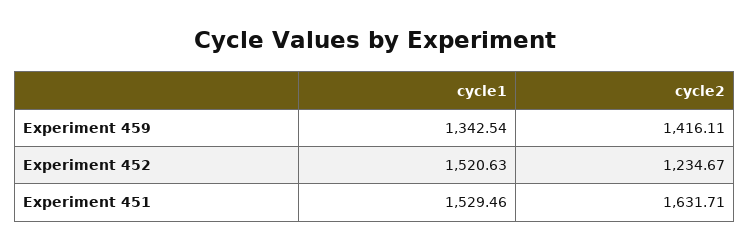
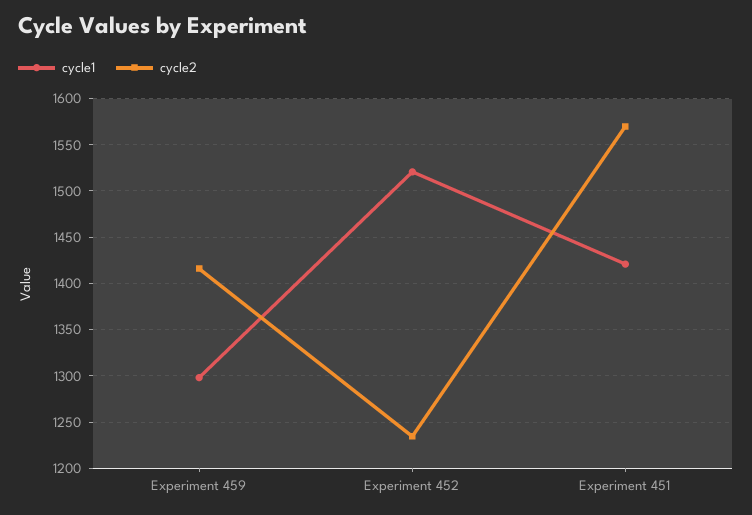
  {
    "cycle1": {
-     "Experiment 459": 1342.54,
+     "Experiment 459": 1300,
      "Experiment 452": 1520.63,
-     "Experiment 451": 1529.46
+     "Experiment 451": 1420
    },
    "cycle2": {
      "Experiment 459": 1416.11,
      "Experiment 452": 1234.67,
-     "Experiment 451": 1631.71
+     "Experiment 451": 1570
    }
  }

